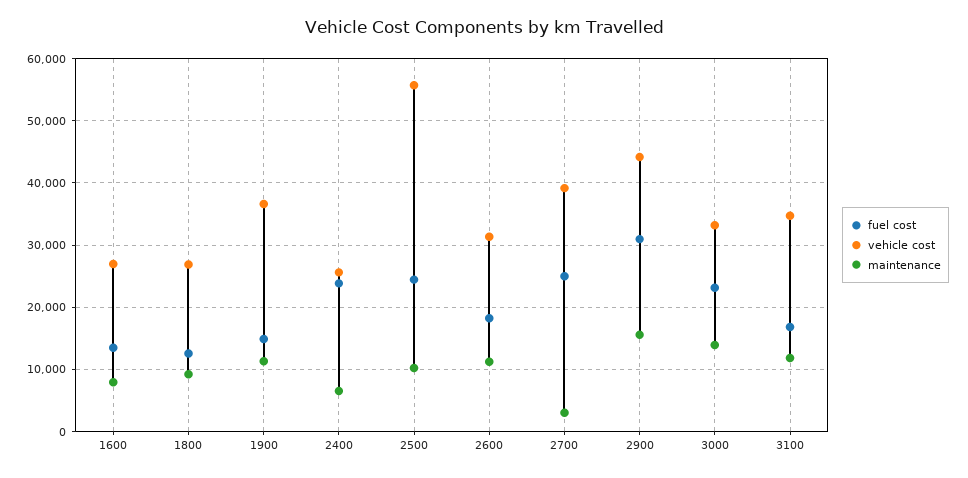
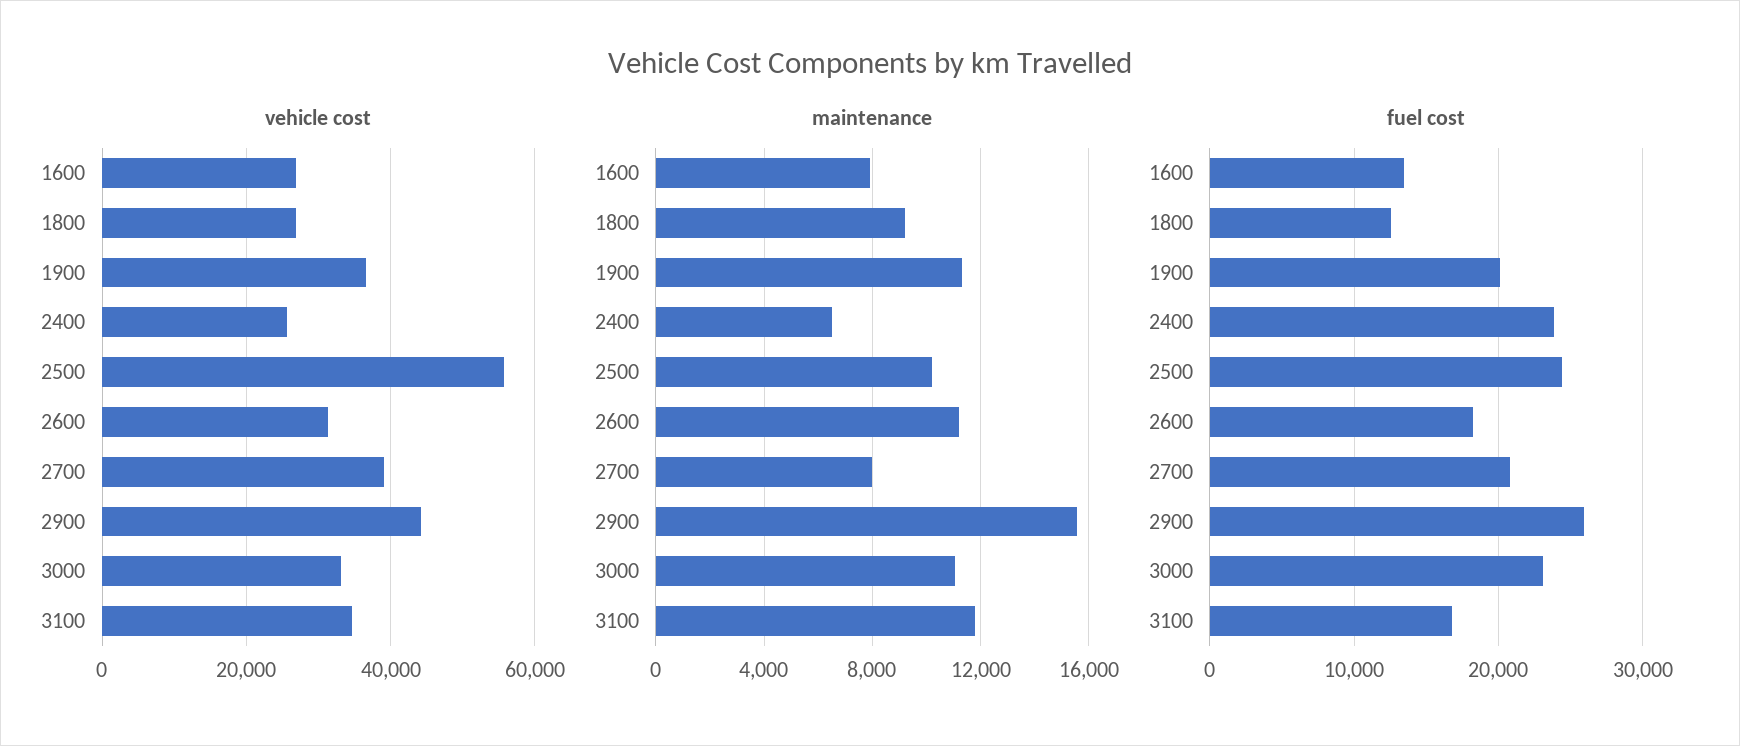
  {
    "fuel cost": {
      "1600": 13000,
      "1800": 13000,
-     "1900": 15000,
+     "1900": 20000,
      "2400": 24000,
      "2500": 24000,
      "2600": 18000,
-     "2700": 25000,
+     "2700": 21000,
-     "2900": 31000,
+     "2900": 26000,
      "3000": 23000,
      "3100": 17000
    },
    "vehicle cost": {
      "1600": 27000,
      "1800": 27000,
      "1900": 37000,
      "2400": 26000,
      "2500": 56000,
      "2600": 31000,
      "2700": 39000,
      "2900": 44000,
      "3000": 33000,
      "3100": 35000
    },
    "maintenance": {
      "1600": 8000,
      "1800": 9000,
      "1900": 11500,
      "2400": 6500,
      "2500": 10000,
      "2600": 11000,
-     "2700": 3000,
+     "2700": 8000,
      "2900": 15500,
-     "3000": 14000,
+     "3000": 11000,
      "3100": 12000
    }
  }

